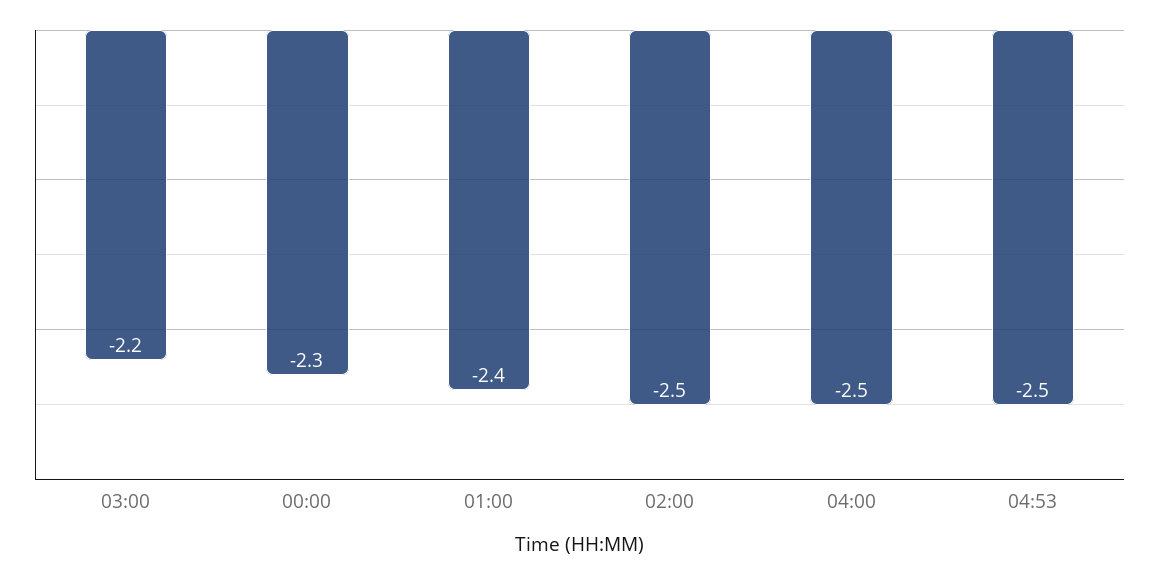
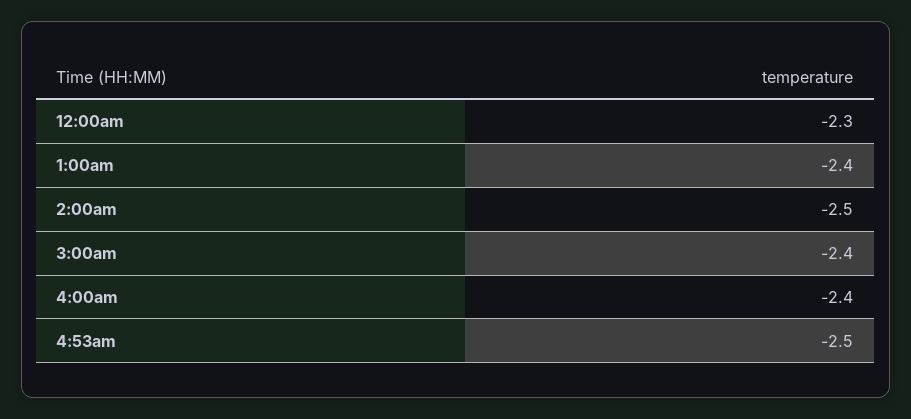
  {
-   "03:00": -2.2,
+   "03:00": -2.4,
    "00:00": -2.3,
    "01:00": -2.4,
    "02:00": -2.5,
-   "04:00": -2.5,
+   "04:00": -2.4,
    "04:53": -2.5
  }

